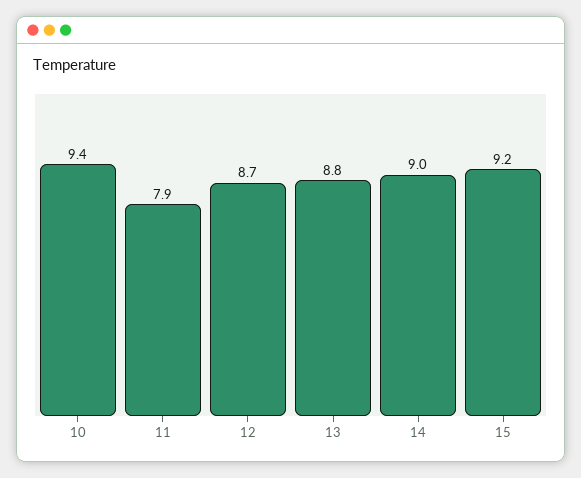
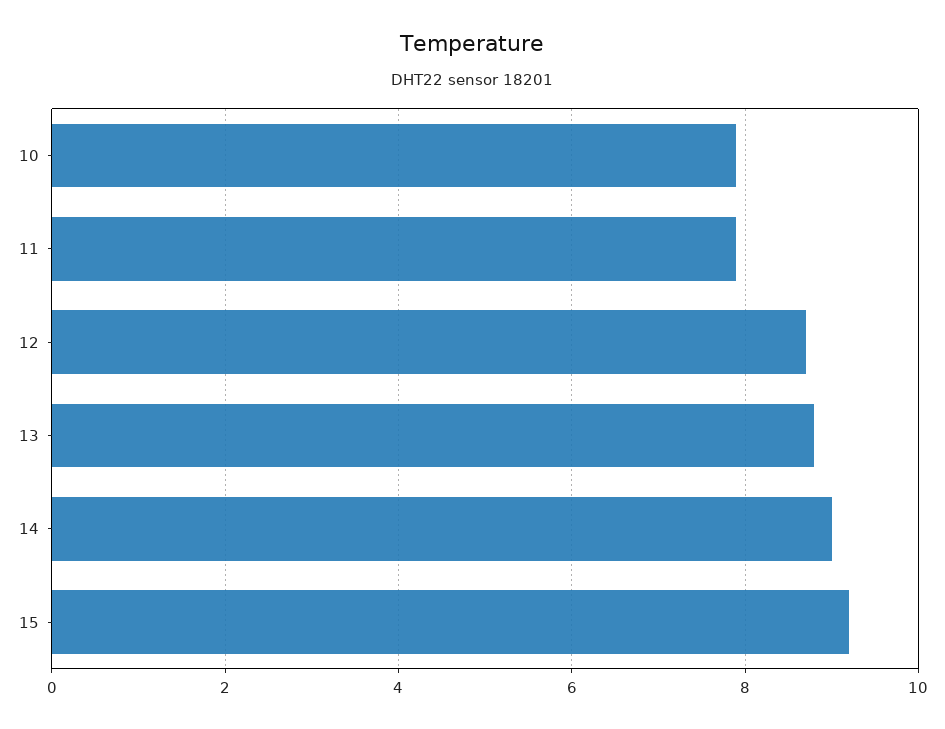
  {
-   "10": 9.4,
+   "10": 8,
    "11": 7.9,
    "12": 8.7,
    "13": 8.8,
    "14": 9,
    "15": 9.2
  }

